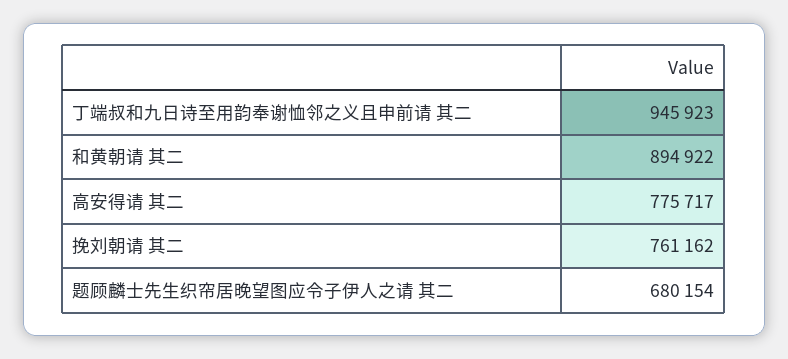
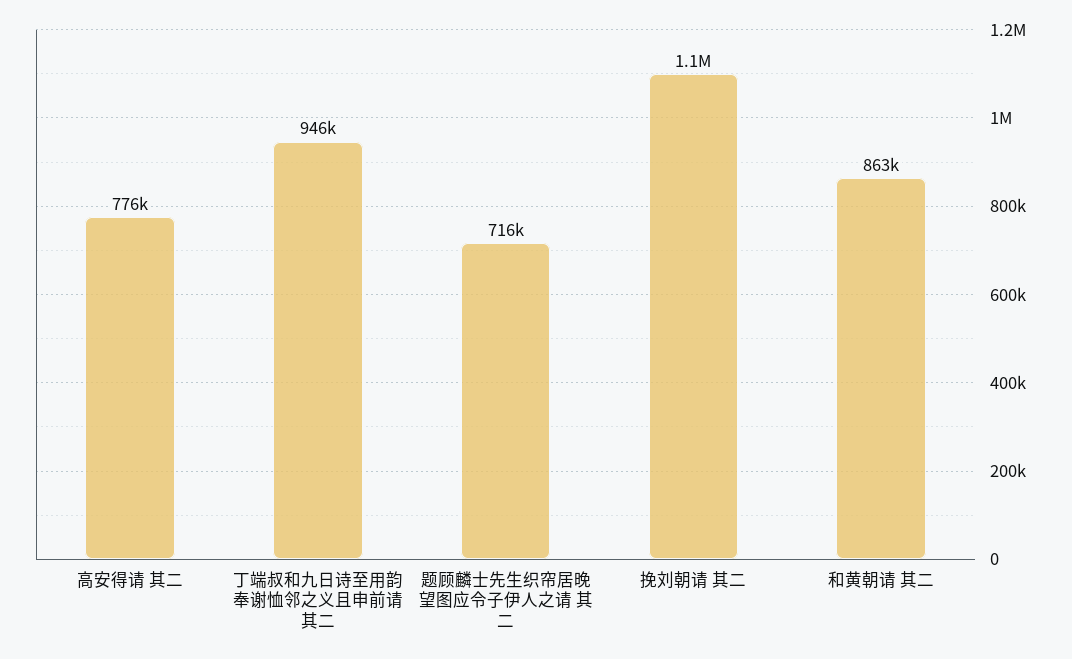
  {
    "丁端叔和九日诗至用韵奉谢恤邻之义且申前请 其二": 945923,
-   "和黄朝请 其二": 894922,
+   "和黄朝请 其二": 863000,
    "高安得请 其二": 775717,
-   "挽刘朝请 其二": 761162,
+   "挽刘朝请 其二": 1100000,
-   "题顾麟士先生织帘居晚望图应令子伊人之请 其二": 680154
+   "题顾麟士先生织帘居晚望图应令子伊人之请 其二": 716000
  }

